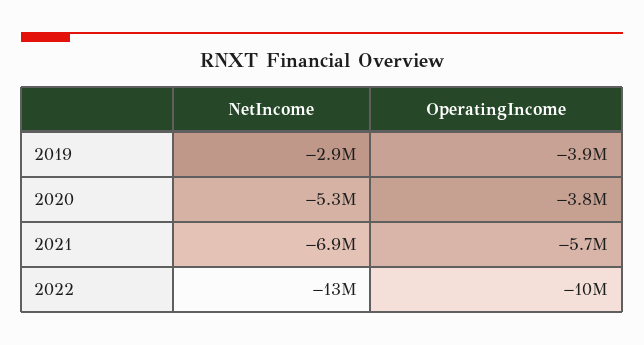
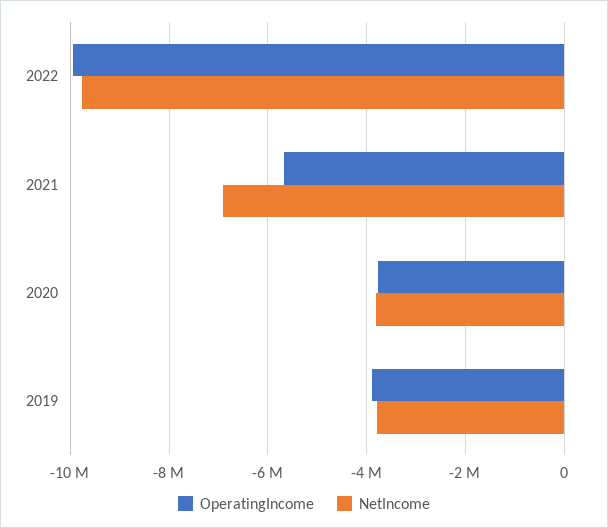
  {
    "NetIncome": {
-     "2019": -2900000,
+     "2019": -3800000,
-     "2020": -5300000,
+     "2020": -3800000,
      "2021": -6900000,
-     "2022": -13000000
+     "2022": -9800000
    },
    "OperatingIncome": {
      "2019": -3900000,
      "2020": -3800000,
      "2021": -5700000,
      "2022": -10000000
    }
  }

